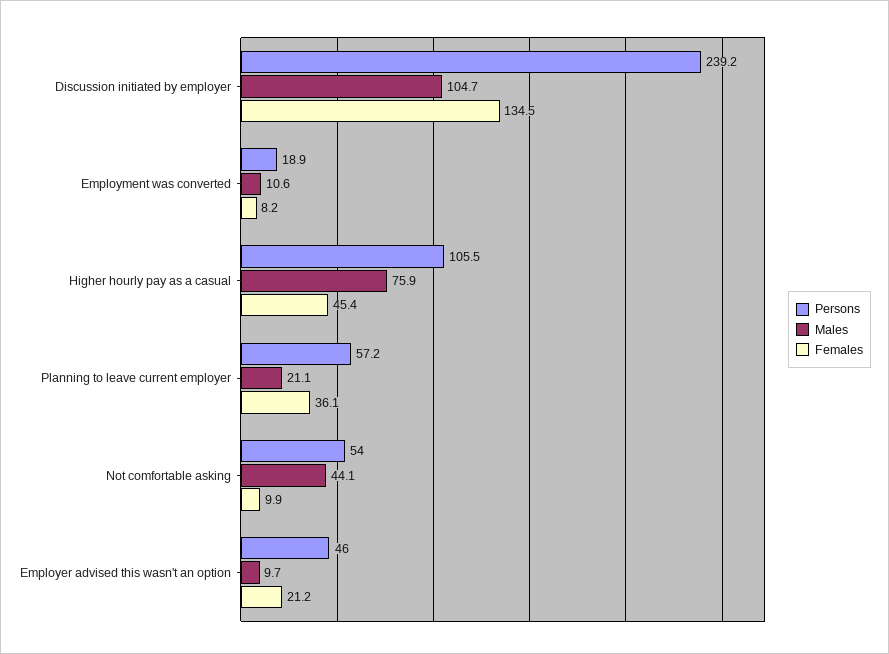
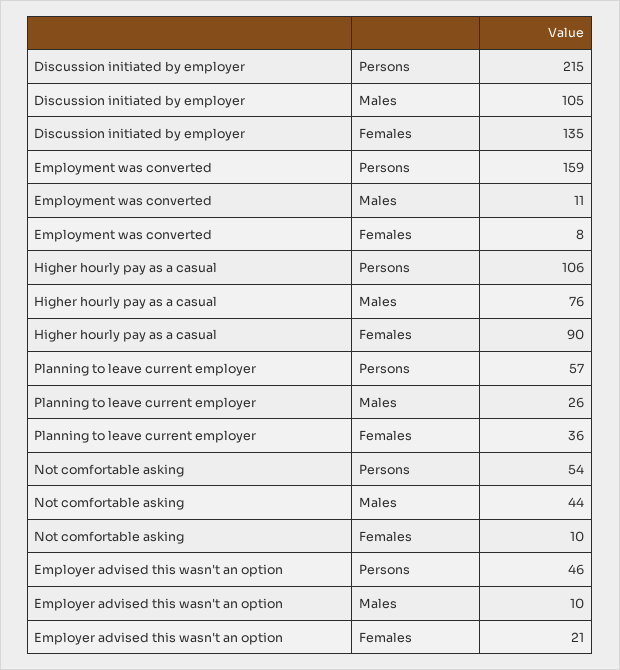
  {
    "Persons": {
-     "Discussion initiated by employer": 239.2,
+     "Discussion initiated by employer": 215,
-     "Employment was converted": 18.9,
+     "Employment was converted": 159,
      "Higher hourly pay as a casual": 105.5,
      "Planning to leave current employer": 57.2,
      "Not comfortable asking": 54,
      "Employer advised this wasn't an option": 46
    },
    "Males": {
      "Discussion initiated by employer": 104.7,
      "Employment was converted": 10.6,
      "Higher hourly pay as a casual": 75.9,
-     "Planning to leave current employer": 21.1,
+     "Planning to leave current employer": 26,
      "Not comfortable asking": 44.1,
      "Employer advised this wasn't an option": 9.7
    },
    "Females": {
      "Discussion initiated by employer": 134.5,
      "Employment was converted": 8.2,
-     "Higher hourly pay as a casual": 45.4,
+     "Higher hourly pay as a casual": 90,
      "Planning to leave current employer": 36.1,
      "Not comfortable asking": 9.9,
      "Employer advised this wasn't an option": 21.2
    }
  }

